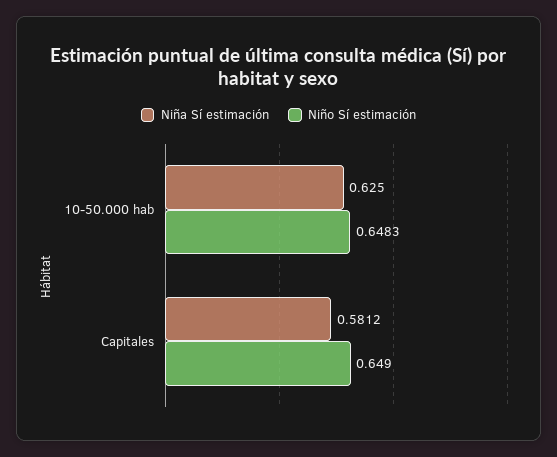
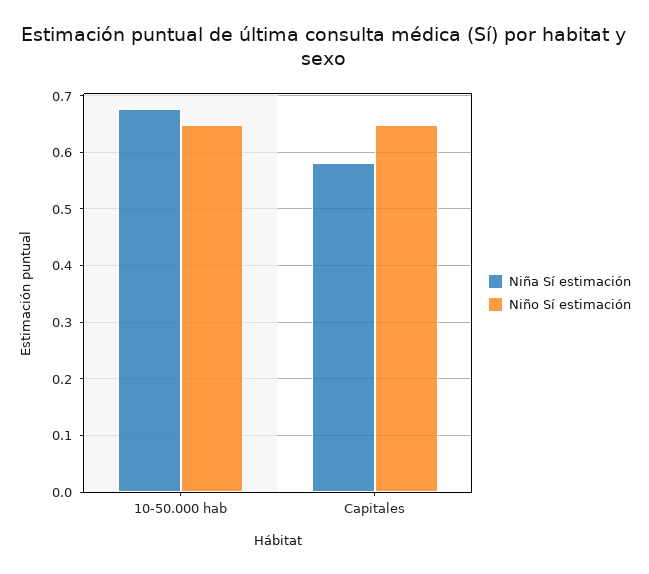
  {
    "Niña Sí estimación": {
-     "10-50.000 hab": 0.625,
+     "10-50.000 hab": 0.68,
      "Capitales": 0.5812
    },
    "Niño Sí estimación": {
      "10-50.000 hab": 0.6483,
      "Capitales": 0.649
    }
  }

